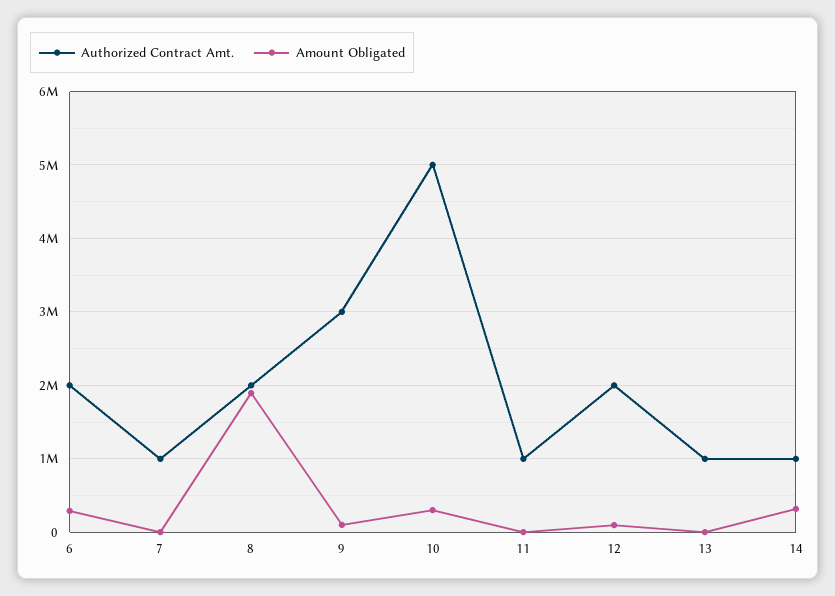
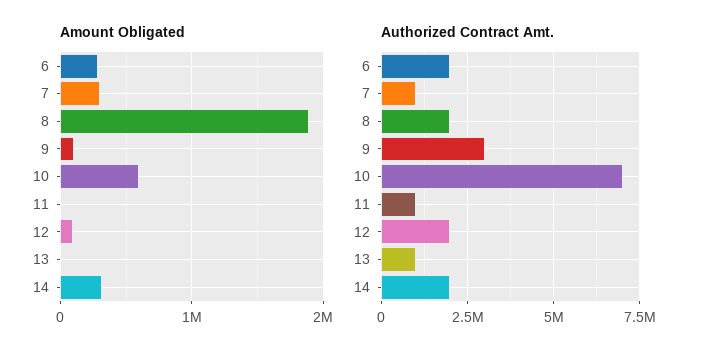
  {
    "Authorized Contract Amt.": {
      "6": 2000000,
      "7": 1000000,
      "8": 2000000,
      "9": 3000000,
-     "10": 5000000,
+     "10": 7000000,
      "11": 1000000,
      "12": 2000000,
      "13": 1000000,
-     "14": 1000000
+     "14": 2000000
    },
    "Amount Obligated": {
      "6": 300000,
-     "7": 0,
+     "7": 300000,
      "8": 1900000,
      "9": 100000,
-     "10": 300000,
+     "10": 600000,
      "11": 0,
      "12": 100000,
      "13": 0,
      "14": 300000
    }
  }

